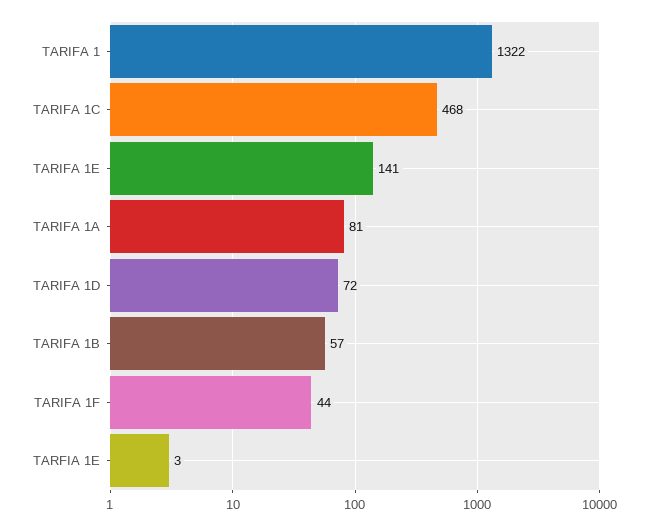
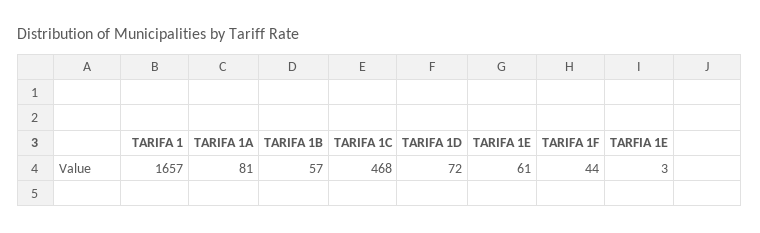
  {
-   "TARIFA 1": 1322,
+   "TARIFA 1": 1657,
    "TARIFA 1C": 468,
-   "TARIFA 1E": 141,
+   "TARIFA 1E": 61,
    "TARIFA 1A": 81,
    "TARIFA 1D": 72,
    "TARIFA 1B": 57,
    "TARIFA 1F": 44,
    "TARFIA 1E": 3
  }

